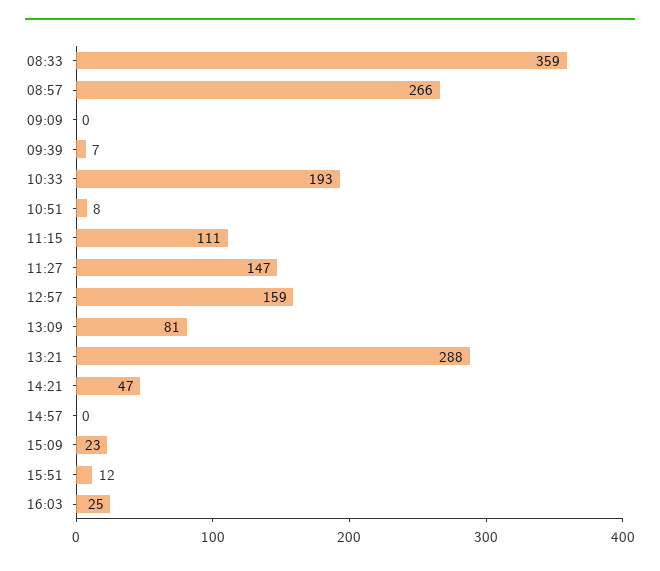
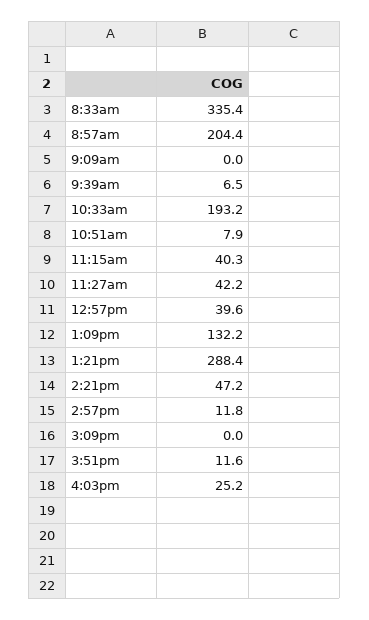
  {
-   "08:33": 359,
+   "08:33": 335.4,
-   "08:57": 266,
+   "08:57": 204.4,
    "09:09": 0,
    "09:39": 6.5,
    "10:33": 193.2,
    "10:51": 7.9,
-   "11:15": 111,
+   "11:15": 40.3,
-   "11:27": 147,
+   "11:27": 42.2,
-   "12:57": 159,
+   "12:57": 39.6,
-   "13:09": 81,
+   "13:09": 132.2,
    "13:21": 288.4,
    "14:21": 47.2,
-   "14:57": 0,
+   "14:57": 11.8,
-   "15:09": 23,
+   "15:09": 0,
    "15:51": 11.6,
    "16:03": 25.2
  }

